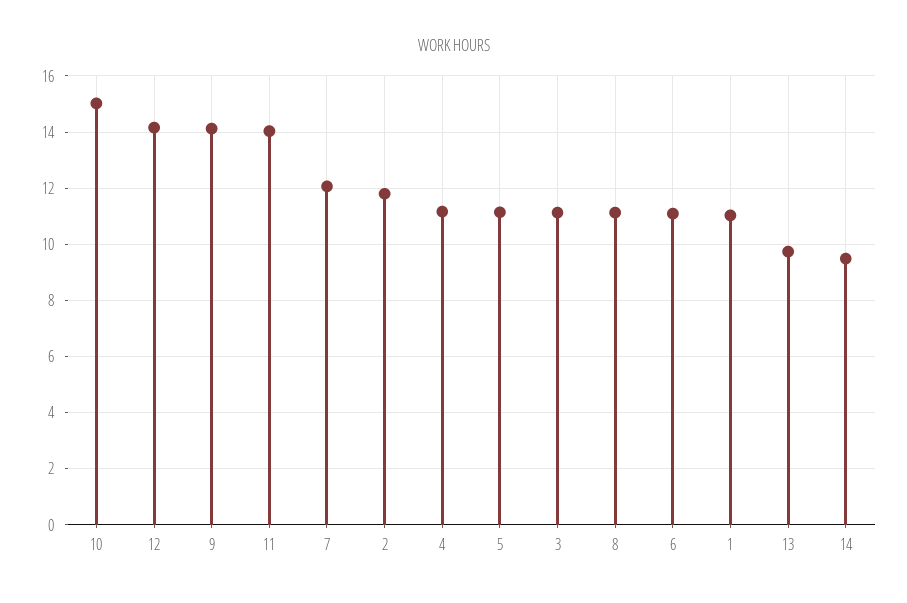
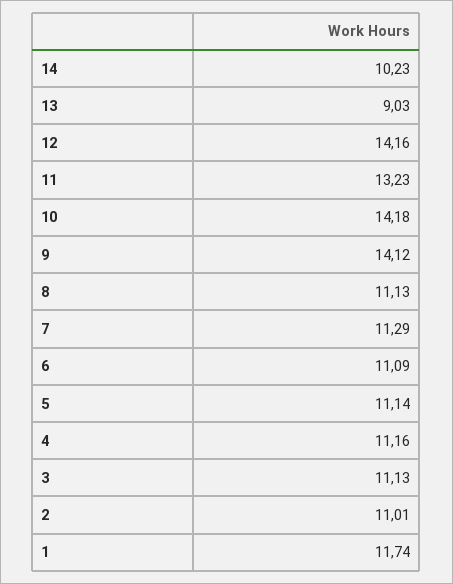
  {
-   "10": 15,
+   "10": 14.18,
    "12": 14.16,
    "9": 14.12,
-   "11": 14,
+   "11": 13.23,
-   "7": 12,
+   "7": 11.29,
-   "2": 11.75,
+   "2": 11.01,
    "4": 11.16,
    "5": 11.14,
    "3": 11.13,
    "8": 11.13,
    "6": 11.09,
-   "1": 11,
+   "1": 11.74,
-   "13": 9.75,
+   "13": 9.03,
-   "14": 9.5
+   "14": 10.23
  }

